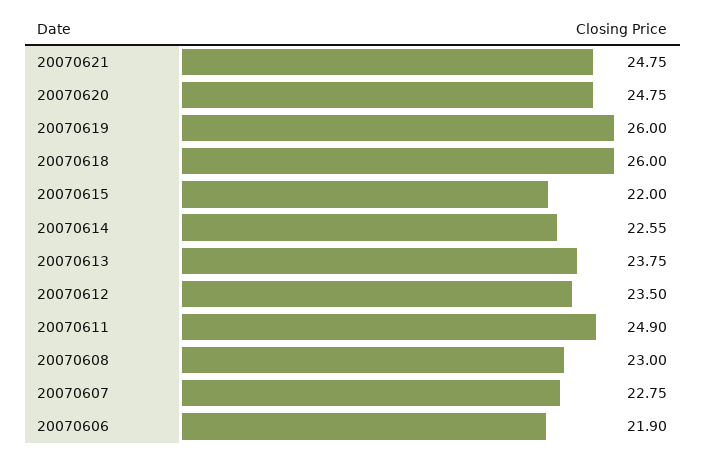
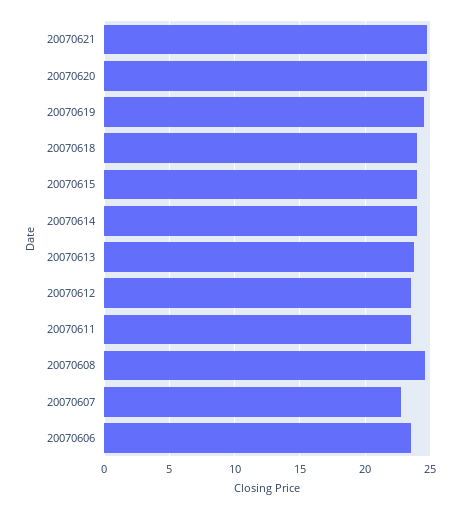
  {
    "20070621": 24.75,
    "20070620": 24.75,
-   "20070619": 26,
+   "20070619": 24.5,
-   "20070618": 26,
+   "20070618": 24,
-   "20070615": 22,
+   "20070615": 24,
-   "20070614": 22.55,
+   "20070614": 24,
    "20070613": 23.75,
    "20070612": 23.5,
-   "20070611": 24.9,
+   "20070611": 23.5,
-   "20070608": 23,
+   "20070608": 24.5,
    "20070607": 22.75,
-   "20070606": 21.9
+   "20070606": 23.5
  }

